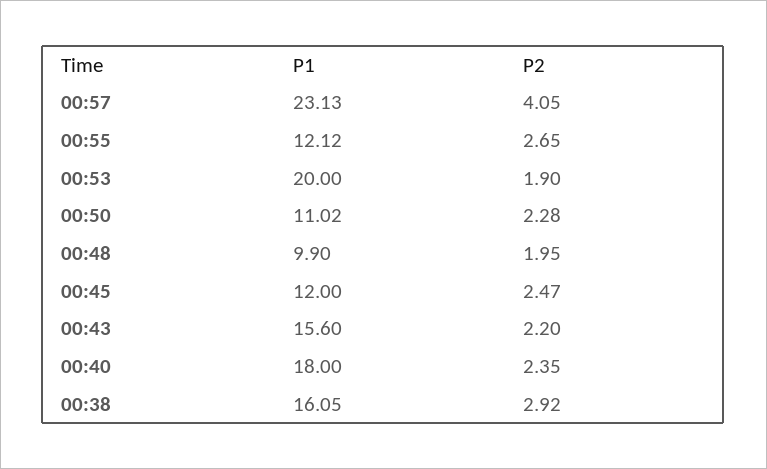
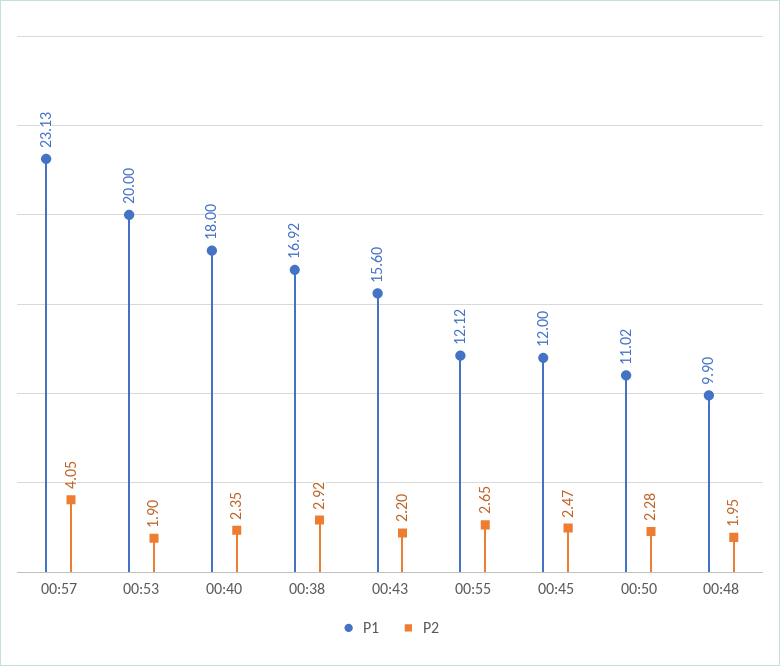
  {
    "P1": {
      "00:57": 23.13,
      "00:55": 12.12,
      "00:53": 20,
      "00:50": 11.02,
      "00:48": 9.9,
      "00:45": 12,
      "00:43": 15.6,
      "00:40": 18,
-     "00:38": 16.05
+     "00:38": 16.92
    },
    "P2": {
      "00:57": 4.05,
      "00:55": 2.65,
      "00:53": 1.9,
      "00:50": 2.28,
      "00:48": 1.95,
      "00:45": 2.47,
      "00:43": 2.2,
      "00:40": 2.35,
      "00:38": 2.92
    }
  }

